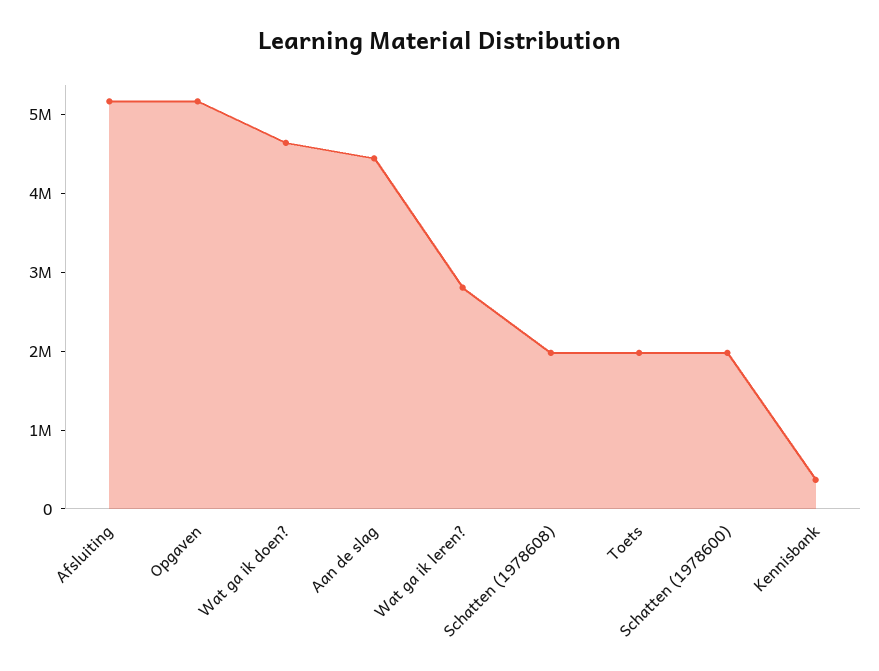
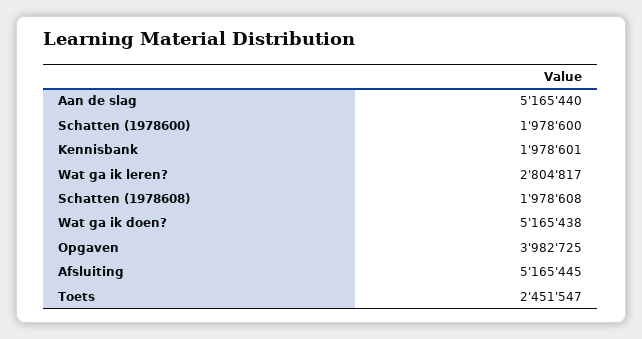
  {
    "Afsluiting": 5165445,
-   "Opgaven": 5200000,
+   "Opgaven": 3982725,
-   "Wat ga ik doen?": 4600000,
+   "Wat ga ik doen?": 5165438,
-   "Aan de slag": 4400000,
+   "Aan de slag": 5165440,
    "Wat ga ik leren?": 2804817,
    "Schatten (1978608)": 1978608,
-   "Toets": 2000000,
+   "Toets": 2451547,
    "Schatten (1978600)": 1978600,
-   "Kennisbank": 400000
+   "Kennisbank": 1978601
  }

